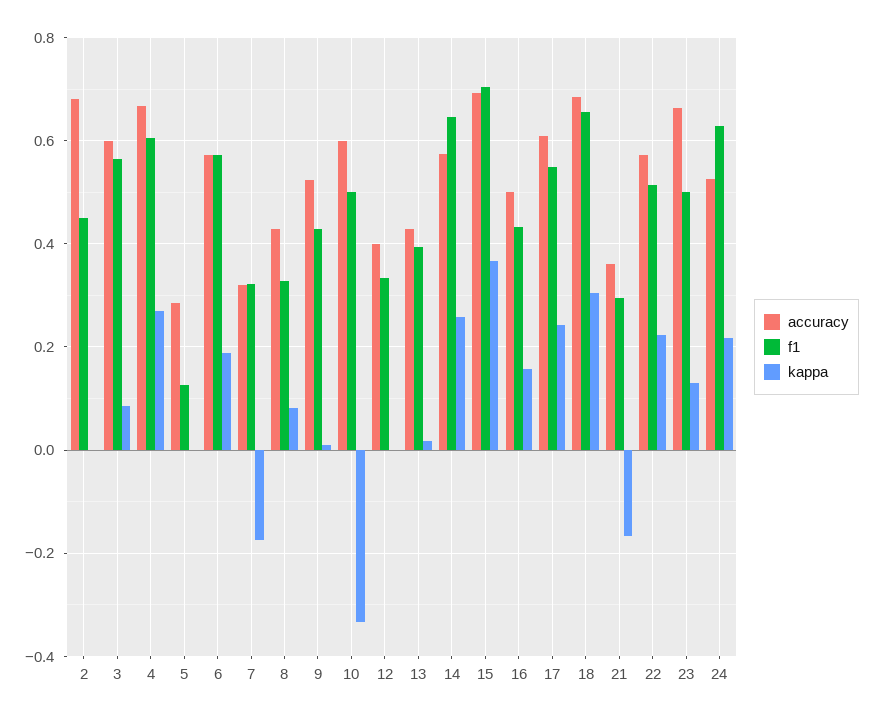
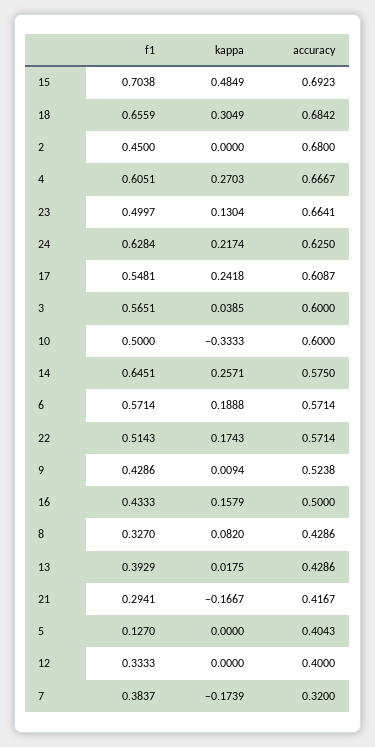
  {
    "accuracy": {
      "2": 0.68,
      "3": 0.6,
      "4": 0.6667,
-     "5": 0.28,
+     "5": 0.4043,
      "6": 0.5714,
      "7": 0.32,
      "8": 0.4286,
      "9": 0.5238,
      "10": 0.6,
      "12": 0.4,
      "13": 0.4286,
      "14": 0.575,
      "15": 0.6923,
      "16": 0.5,
      "17": 0.6087,
      "18": 0.6842,
-     "21": 0.36,
+     "21": 0.4167,
      "22": 0.5714,
      "23": 0.6641,
-     "24": 0.52
+     "24": 0.625
    },
    "f1": {
      "2": 0.45,
      "3": 0.5651,
      "4": 0.6051,
      "5": 0.127,
      "6": 0.5714,
-     "7": 0.32,
+     "7": 0.3837,
      "8": 0.327,
      "9": 0.4286,
      "10": 0.5,
      "12": 0.3333,
      "13": 0.3929,
      "14": 0.6451,
      "15": 0.7038,
      "16": 0.4333,
      "17": 0.5481,
      "18": 0.6559,
      "21": 0.2941,
      "22": 0.5143,
      "23": 0.4997,
      "24": 0.6284
    },
    "kappa": {
      "2": 0,
-     "3": 0.08,
+     "3": 0.0385,
      "4": 0.2703,
      "5": 0,
      "6": 0.1888,
      "7": -0.1739,
      "8": 0.082,
      "9": 0.0094,
      "10": -0.3333,
      "12": 0,
      "13": 0.0175,
      "14": 0.2571,
-     "15": 0.36,
+     "15": 0.4849,
      "16": 0.1579,
      "17": 0.2418,
      "18": 0.3049,
      "21": -0.1667,
-     "22": 0.22,
+     "22": 0.1743,
      "23": 0.1304,
      "24": 0.2174
    }
  }

